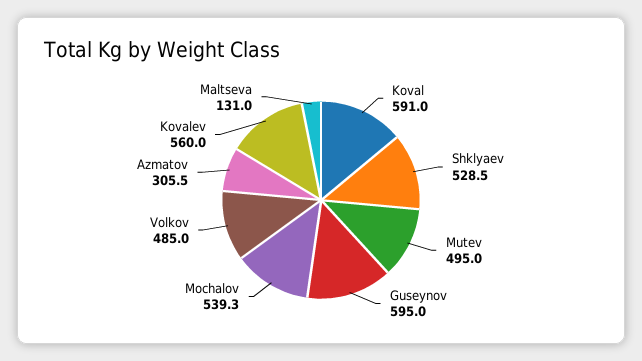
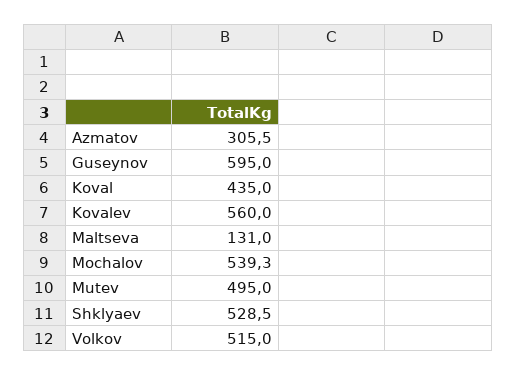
  {
-   "Koval": 591,
+   "Koval": 435,
    "Shklyaev": 528.5,
    "Mutev": 495,
    "Guseynov": 595,
    "Mochalov": 539.3,
-   "Volkov": 485,
+   "Volkov": 515,
    "Azmatov": 305.5,
    "Kovalev": 560,
    "Maltseva": 131
  }

